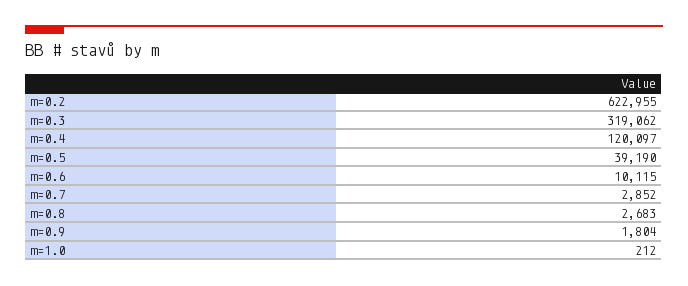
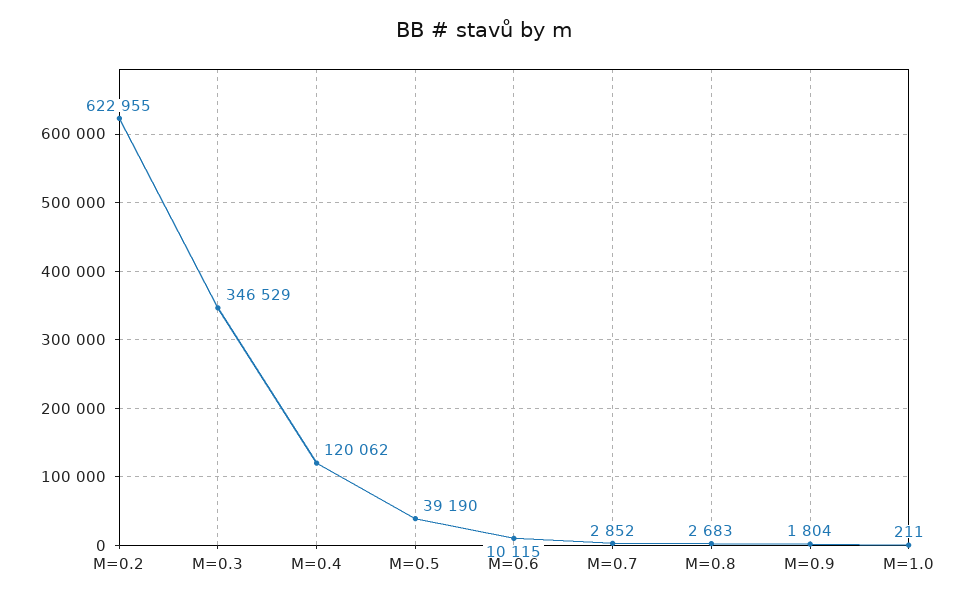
  {
    "m=0.2": 622955,
-   "m=0.3": 319062,
+   "m=0.3": 346529,
-   "m=0.4": 120097,
+   "m=0.4": 120062,
    "m=0.5": 39190,
    "m=0.6": 10115,
    "m=0.7": 2852,
    "m=0.8": 2683,
    "m=0.9": 1804,
-   "m=1.0": 212
+   "m=1.0": 211
  }

